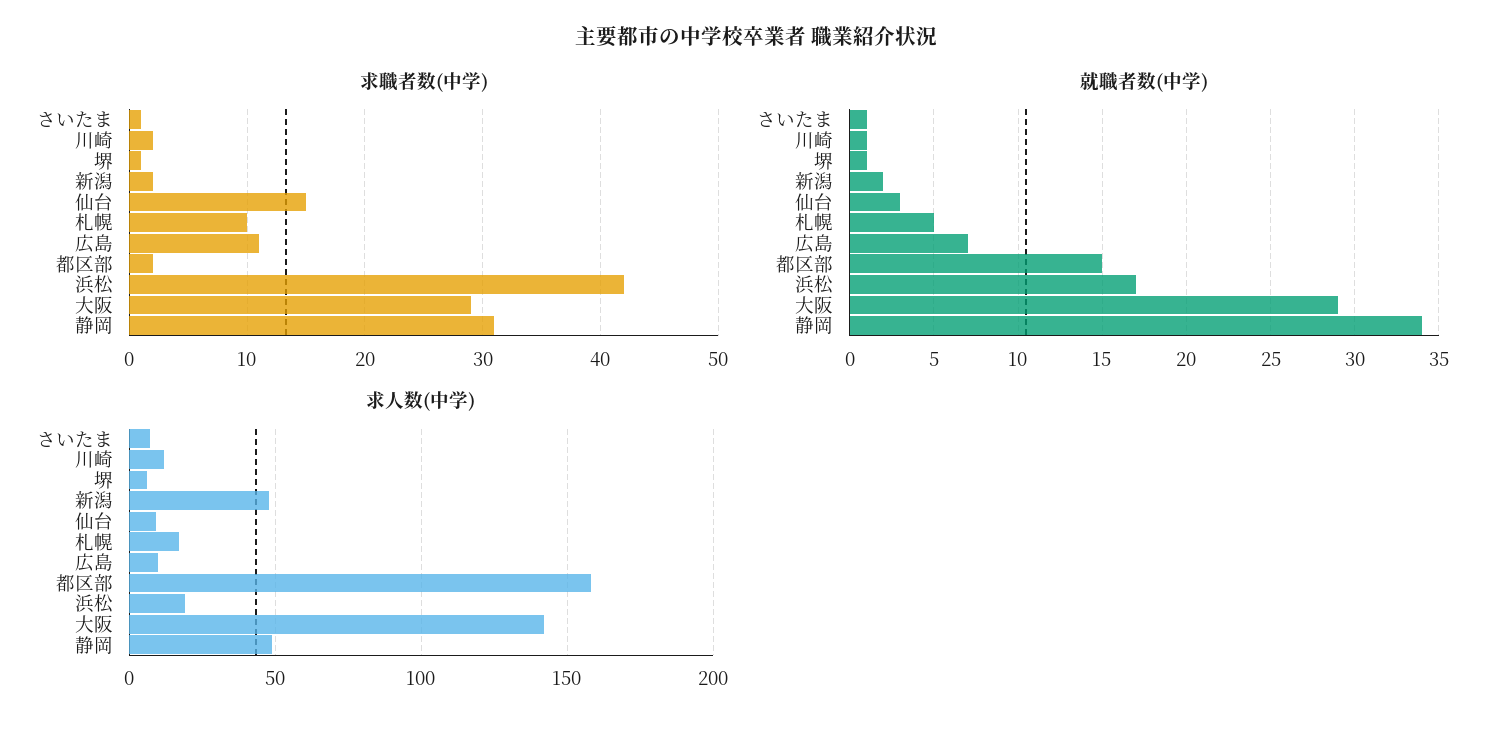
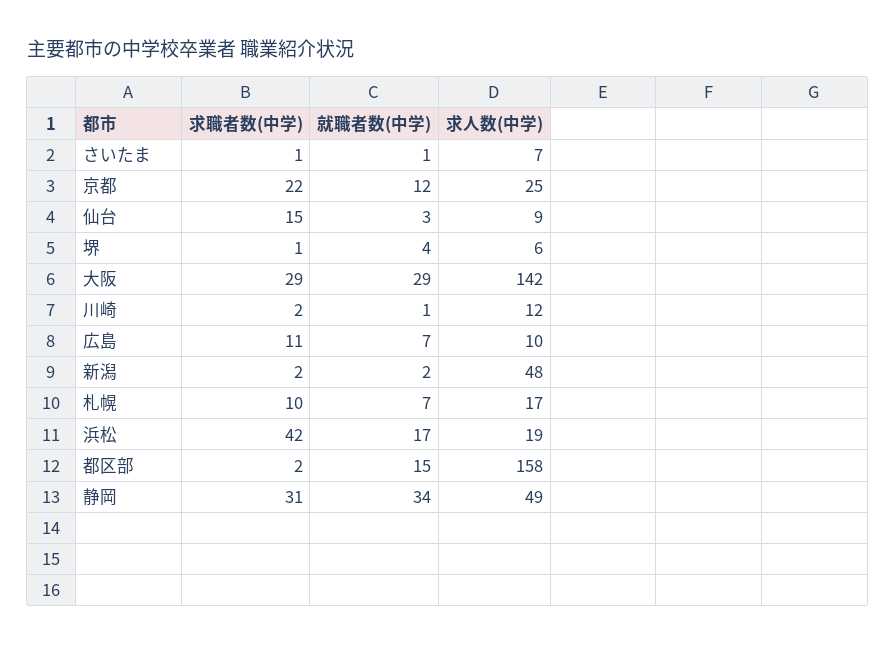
  {
    "求職者数(中学)": {
      "さいたま": 1,
      "川崎": 2,
      "堺": 1,
      "新潟": 2,
      "仙台": 15,
      "札幌": 10,
      "広島": 11,
      "都区部": 2,
      "浜松": 42,
      "大阪": 29,
-     "静岡": 31
+     "静岡": 31,
+     "京都": 22
    },
    "就職者数(中学)": {
      "さいたま": 1,
      "川崎": 1,
-     "堺": 1,
+     "堺": 4,
      "新潟": 2,
      "仙台": 3,
-     "札幌": 5,
+     "札幌": 7,
      "広島": 7,
      "都区部": 15,
      "浜松": 17,
      "大阪": 29,
-     "静岡": 34
+     "静岡": 34,
+     "京都": 12
    },
    "求人数(中学)": {
      "さいたま": 7,
      "川崎": 12,
      "堺": 6,
      "新潟": 48,
      "仙台": 9,
      "札幌": 17,
      "広島": 10,
      "都区部": 158,
      "浜松": 19,
      "大阪": 142,
-     "静岡": 49
+     "静岡": 49,
+     "京都": 25
    }
  }

